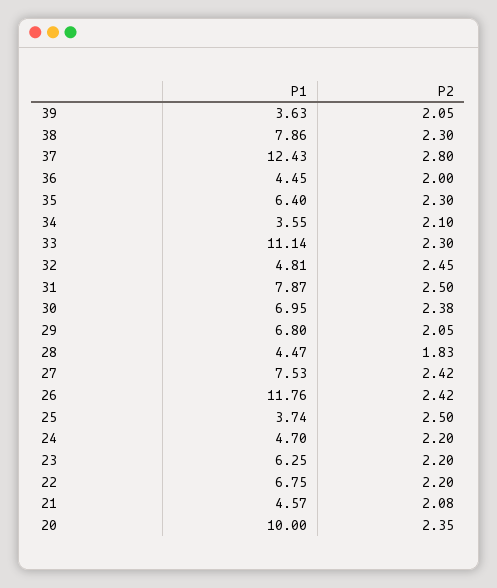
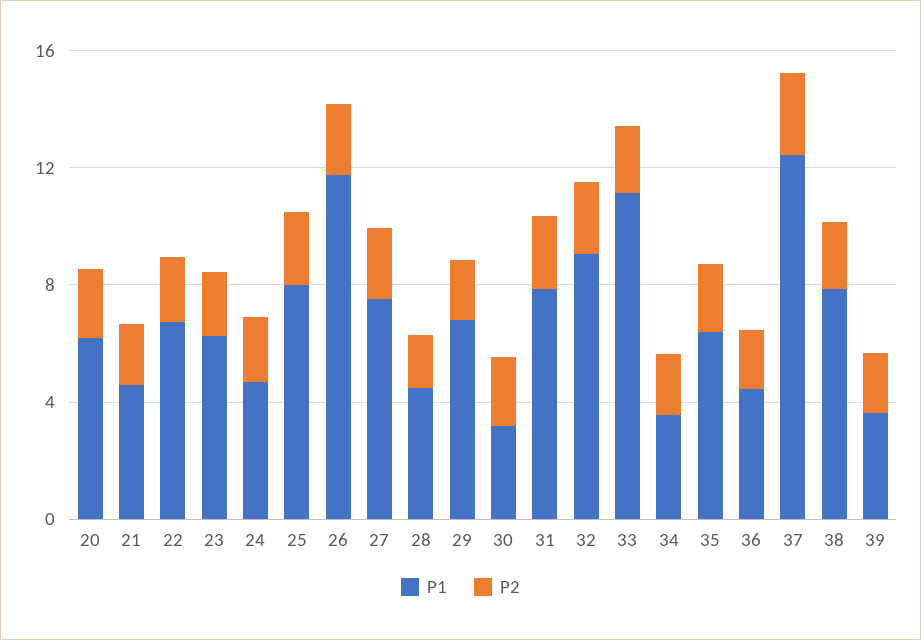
  {
    "P1": {
      "39": 3.63,
      "38": 7.86,
      "37": 12.43,
      "36": 4.45,
      "35": 6.4,
      "34": 3.55,
      "33": 11.14,
-     "32": 4.81,
+     "32": 9,
      "31": 7.87,
-     "30": 6.95,
+     "30": 3,
      "29": 6.8,
      "28": 4.47,
      "27": 7.53,
      "26": 11.76,
-     "25": 3.74,
+     "25": 8,
      "24": 4.7,
      "23": 6.25,
      "22": 6.75,
      "21": 4.57,
-     "20": 10
+     "20": 6
    },
    "P2": {
      "39": 2.05,
      "38": 2.3,
      "37": 2.8,
      "36": 2,
      "35": 2.3,
      "34": 2.1,
      "33": 2.3,
      "32": 2.45,
      "31": 2.5,
      "30": 2.38,
      "29": 2.05,
      "28": 1.83,
      "27": 2.42,
      "26": 2.42,
      "25": 2.5,
      "24": 2.2,
      "23": 2.2,
      "22": 2.2,
      "21": 2.08,
      "20": 2.35
    }
  }

